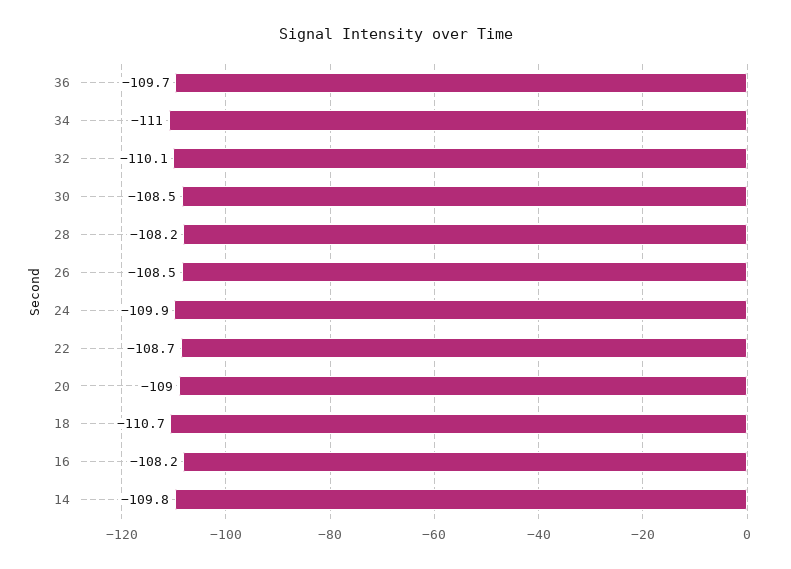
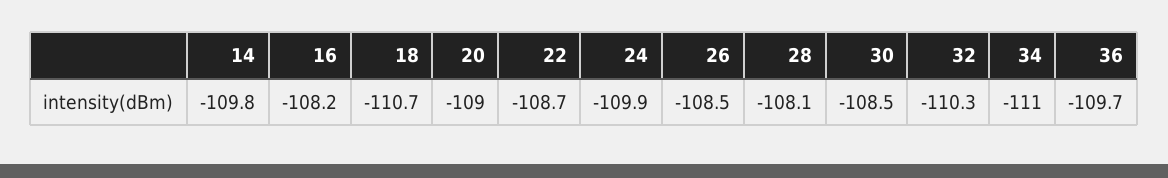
  {
    "36": -109.7,
    "34": -111,
-   "32": -110.1,
+   "32": -110.3,
    "30": -108.5,
-   "28": -108.2,
+   "28": -108.1,
    "26": -108.5,
    "24": -109.9,
    "22": -108.7,
    "20": -109,
    "18": -110.7,
    "16": -108.2,
    "14": -109.8
  }

